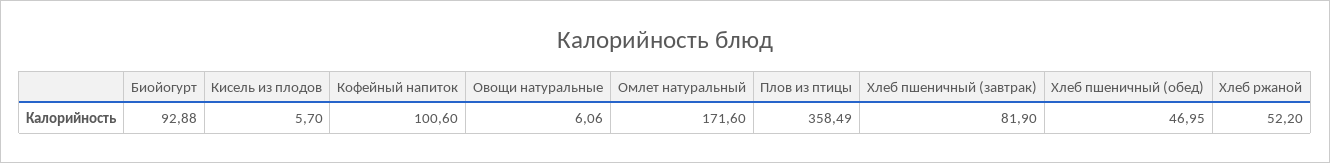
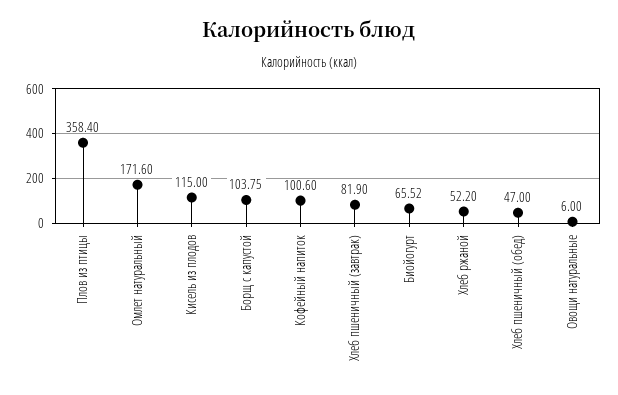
  {
-   "Биойогурт": 92.88,
+   "Биойогурт": 65.52,
-   "Кисель из плодов": 5.7,
+   "Кисель из плодов": 115,
    "Кофейный напиток": 100.6,
-   "Овощи натуральные": 6.06,
+   "Овощи натуральные": 6,
    "Омлет натуральный": 171.6,
-   "Плов из птицы": 358.49,
+   "Плов из птицы": 358.4,
    "Хлеб пшеничный (завтрак)": 81.9,
-   "Хлеб пшеничный (обед)": 46.95,
+   "Хлеб пшеничный (обед)": 47,
-   "Хлеб ржаной": 52.2
+   "Хлеб ржаной": 52.2,
+   "Борщ с капустой": 103.75
  }

